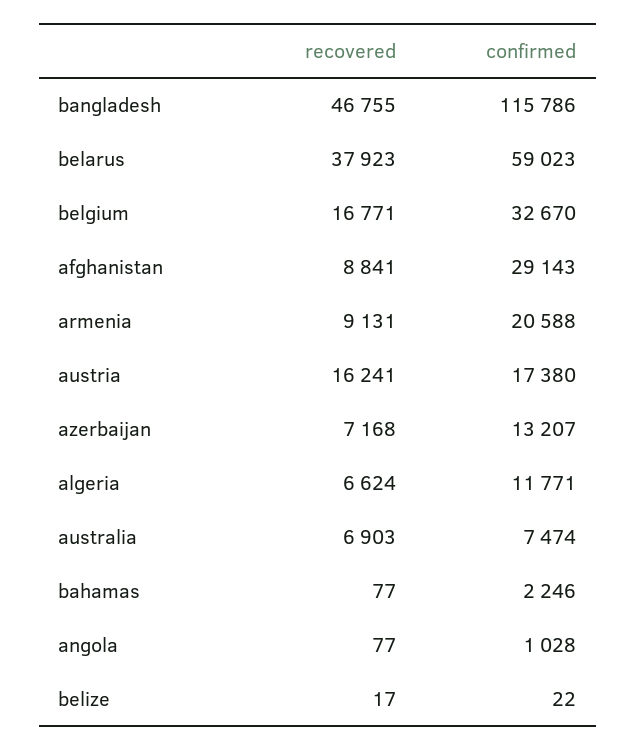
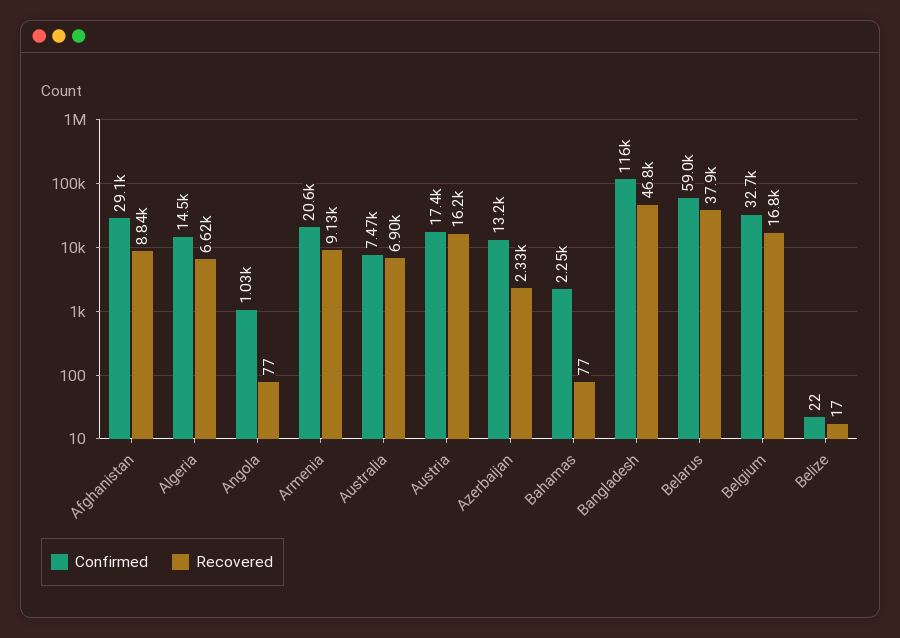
  {
    "recovered": {
      "bangladesh": 46755,
      "belarus": 37923,
      "belgium": 16771,
      "afghanistan": 8841,
      "armenia": 9131,
      "austria": 16241,
-     "azerbaijan": 7168,
+     "azerbaijan": 2330,
      "algeria": 6624,
      "australia": 6903,
      "bahamas": 77,
      "angola": 77,
      "belize": 17
    },
    "confirmed": {
      "bangladesh": 115786,
      "belarus": 59023,
      "belgium": 32670,
      "afghanistan": 29143,
      "armenia": 20588,
      "austria": 17380,
      "azerbaijan": 13207,
-     "algeria": 11771,
+     "algeria": 14500,
      "australia": 7474,
      "bahamas": 2246,
      "angola": 1028,
      "belize": 22
    }
  }

